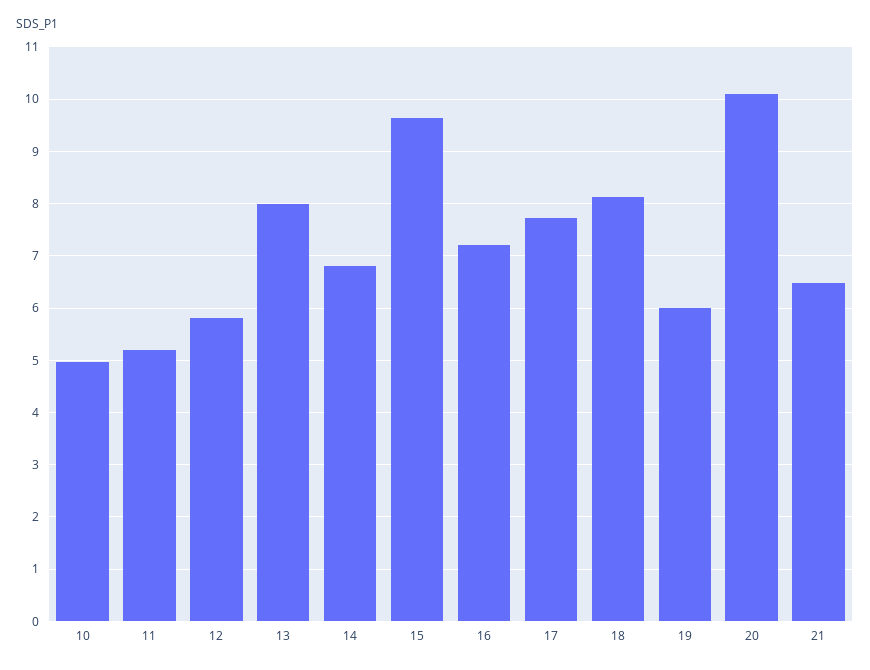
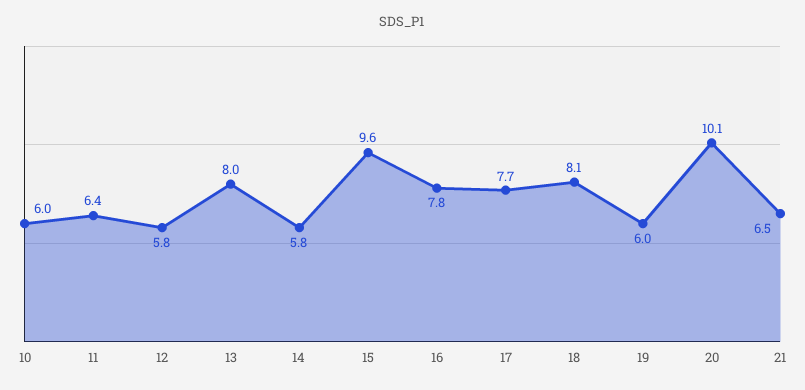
  {
-   "10": 5,
+   "10": 6,
-   "11": 5.2,
+   "11": 6.4,
    "12": 5.8,
    "13": 8,
-   "14": 6.8,
+   "14": 5.8,
    "15": 9.6,
-   "16": 7.2,
+   "16": 7.8,
    "17": 7.7,
    "18": 8.1,
    "19": 6,
    "20": 10.1,
    "21": 6.5
  }

